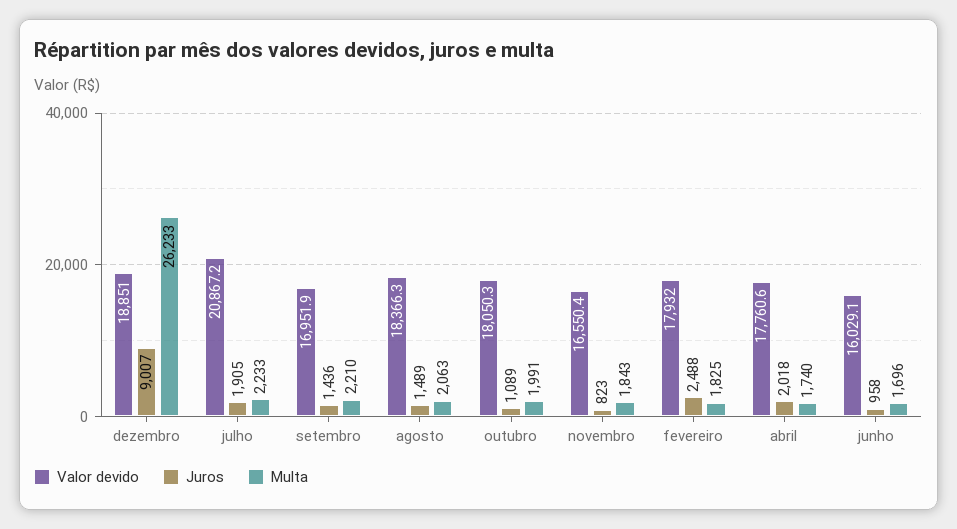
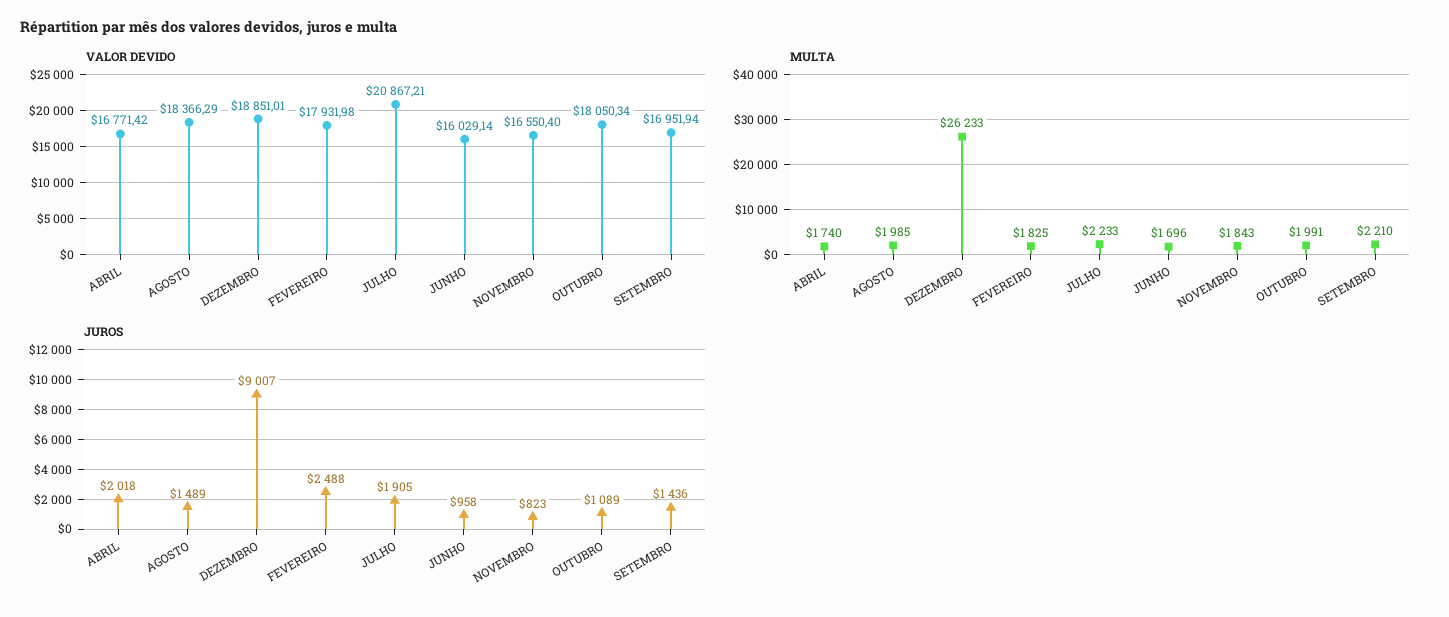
  {
    "Valor devido": {
      "dezembro": 18851.01,
      "julho": 20867.21,
      "setembro": 16951.94,
      "agosto": 18366.29,
      "outubro": 18050.34,
      "novembro": 16550.4,
      "fevereiro": 17931.98,
-     "abril": 17760.6,
+     "abril": 16771.42,
      "junho": 16029.14
    },
    "Juros": {
      "dezembro": 9007,
      "julho": 1905,
      "setembro": 1436,
      "agosto": 1489,
      "outubro": 1089,
      "novembro": 823,
      "fevereiro": 2488,
      "abril": 2018,
      "junho": 958
    },
    "Multa": {
      "dezembro": 26233,
      "julho": 2233,
      "setembro": 2210,
-     "agosto": 2063,
+     "agosto": 1985,
      "outubro": 1991,
      "novembro": 1843,
      "fevereiro": 1825,
      "abril": 1740,
      "junho": 1696
    }
  }

